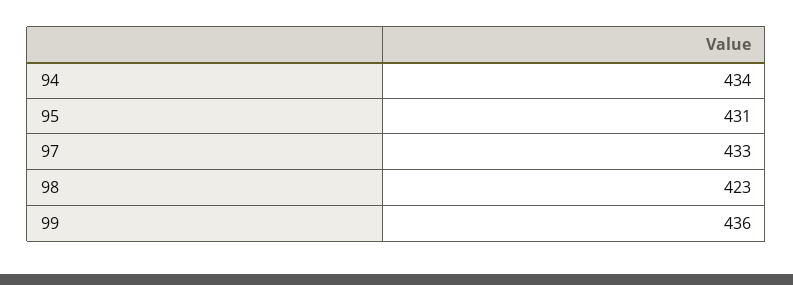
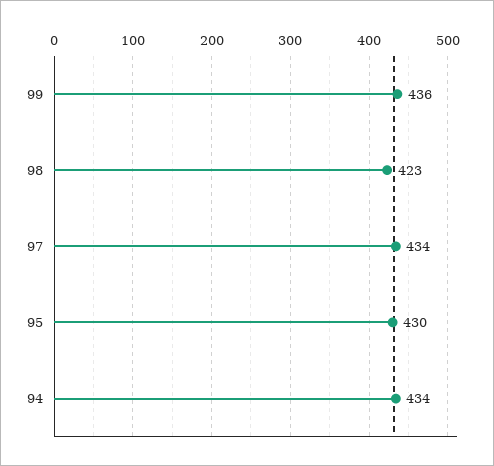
  {
    "94": 434,
-   "95": 431,
+   "95": 430,
-   "97": 433,
+   "97": 434,
    "98": 423,
    "99": 436
  }

